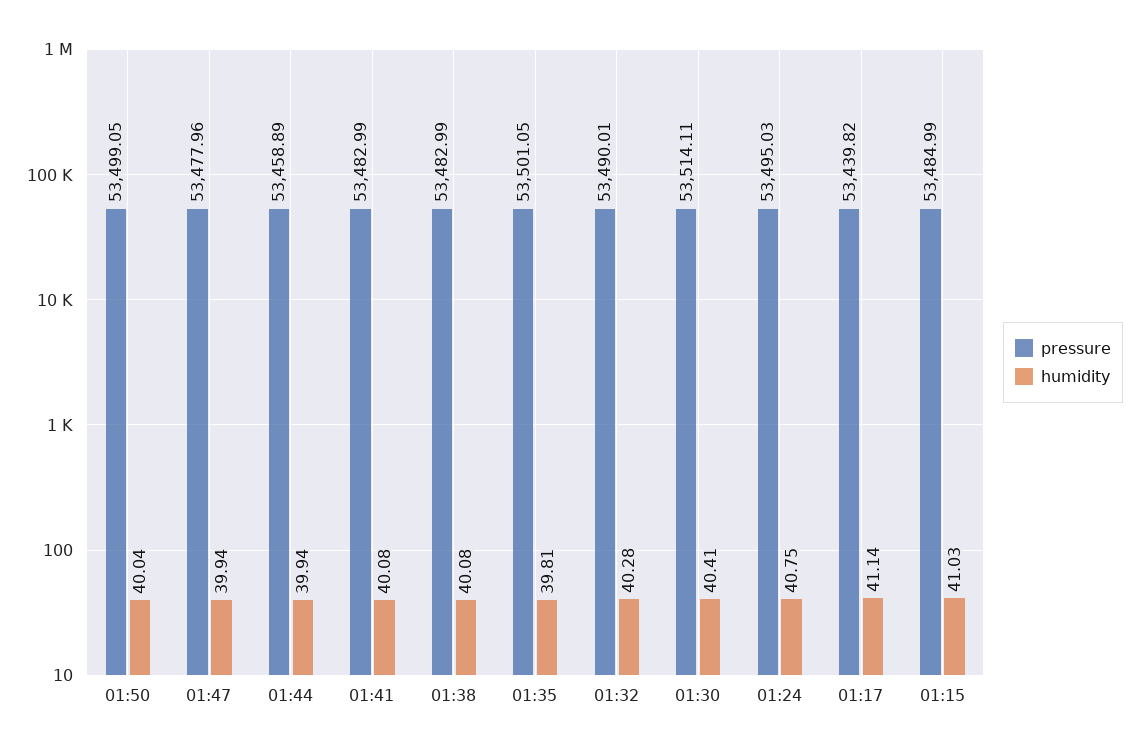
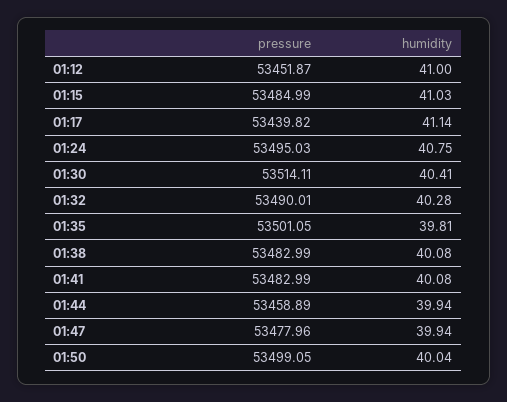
  {
    "pressure": {
      "01:50": 53499.05,
      "01:47": 53477.96,
      "01:44": 53458.89,
      "01:41": 53482.99,
      "01:38": 53482.99,
      "01:35": 53501.05,
      "01:32": 53490.01,
      "01:30": 53514.11,
      "01:24": 53495.03,
      "01:17": 53439.82,
-     "01:15": 53484.99
+     "01:15": 53484.99,
+     "01:12": 53451.87
    },
    "humidity": {
      "01:50": 40.04,
      "01:47": 39.94,
      "01:44": 39.94,
      "01:41": 40.08,
      "01:38": 40.08,
      "01:35": 39.81,
      "01:32": 40.28,
      "01:30": 40.41,
      "01:24": 40.75,
      "01:17": 41.14,
-     "01:15": 41.03
+     "01:15": 41.03,
+     "01:12": 41
    }
  }

